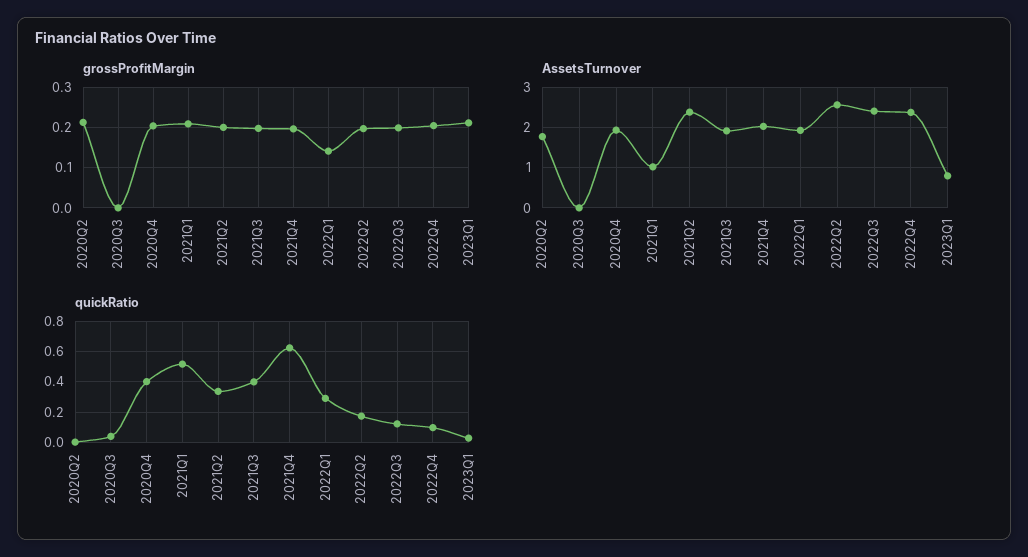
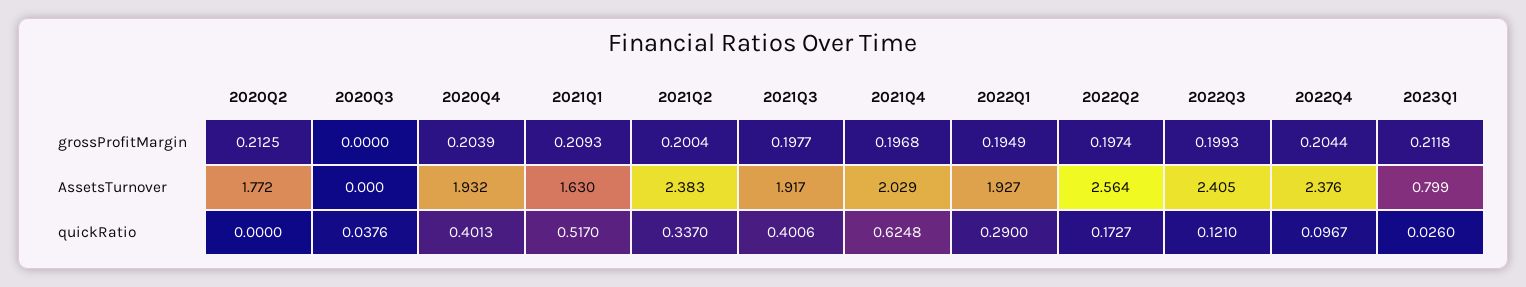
  {
    "grossProfitMargin": {
      "2020Q2": 0.2125,
      "2020Q3": 0,
      "2020Q4": 0.2039,
      "2021Q1": 0.2093,
      "2021Q2": 0.2004,
      "2021Q3": 0.1977,
      "2021Q4": 0.1968,
-     "2022Q1": 0.14,
+     "2022Q1": 0.1949,
      "2022Q2": 0.1974,
      "2022Q3": 0.1993,
      "2022Q4": 0.2044,
      "2023Q1": 0.2118
    },
    "AssetsTurnover": {
      "2020Q2": 1.772,
      "2020Q3": 0,
      "2020Q4": 1.932,
-     "2021Q1": 1,
+     "2021Q1": 1.63,
      "2021Q2": 2.383,
      "2021Q3": 1.917,
      "2021Q4": 2.029,
      "2022Q1": 1.927,
      "2022Q2": 2.564,
      "2022Q3": 2.405,
      "2022Q4": 2.376,
      "2023Q1": 0.799
    },
    "quickRatio": {
      "2020Q2": 0,
      "2020Q3": 0.0376,
      "2020Q4": 0.4013,
      "2021Q1": 0.517,
      "2021Q2": 0.337,
      "2021Q3": 0.4006,
      "2021Q4": 0.6248,
      "2022Q1": 0.29,
      "2022Q2": 0.1727,
      "2022Q3": 0.121,
      "2022Q4": 0.0967,
      "2023Q1": 0.026
    }
  }

